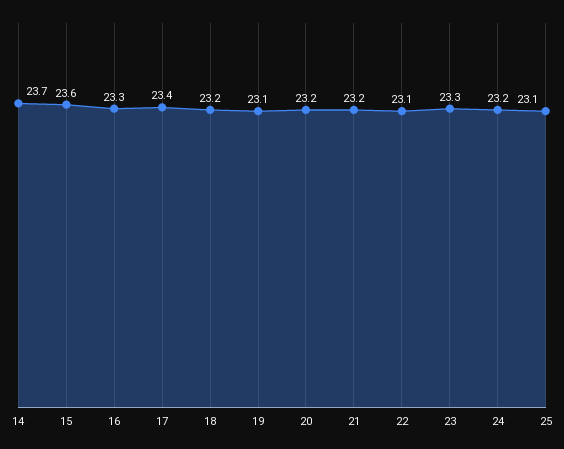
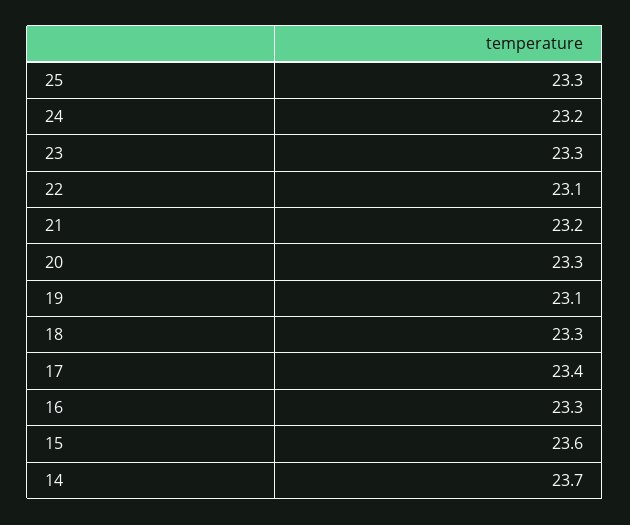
  {
    "14": 23.7,
    "15": 23.6,
    "16": 23.3,
    "17": 23.4,
-   "18": 23.2,
+   "18": 23.3,
    "19": 23.1,
-   "20": 23.2,
+   "20": 23.3,
    "21": 23.2,
    "22": 23.1,
    "23": 23.3,
    "24": 23.2,
-   "25": 23.1
+   "25": 23.3
  }

